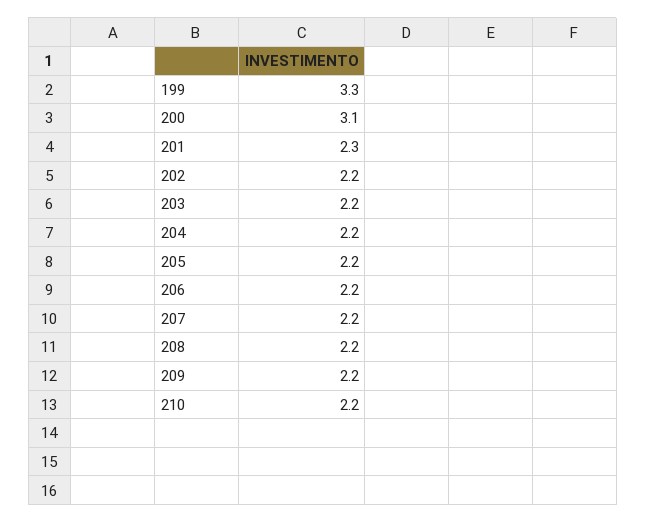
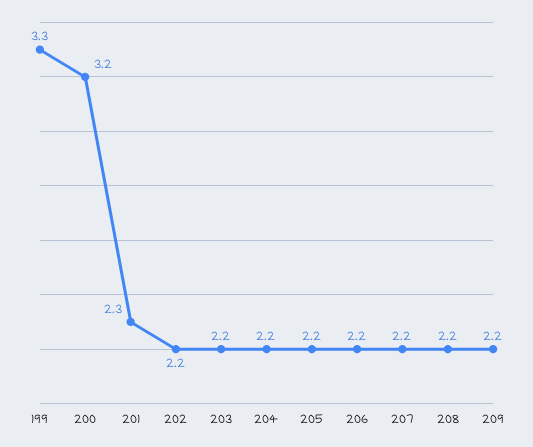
  {
    "199": 3.3,
-   "200": 3.1,
+   "200": 3.2,
    "201": 2.3,
    "202": 2.2,
    "203": 2.2,
    "204": 2.2,
    "205": 2.2,
    "206": 2.2,
    "207": 2.2,
    "208": 2.2,
-   "209": 2.2,
+   "209": 2.2
-   "210": 2.2
  }

